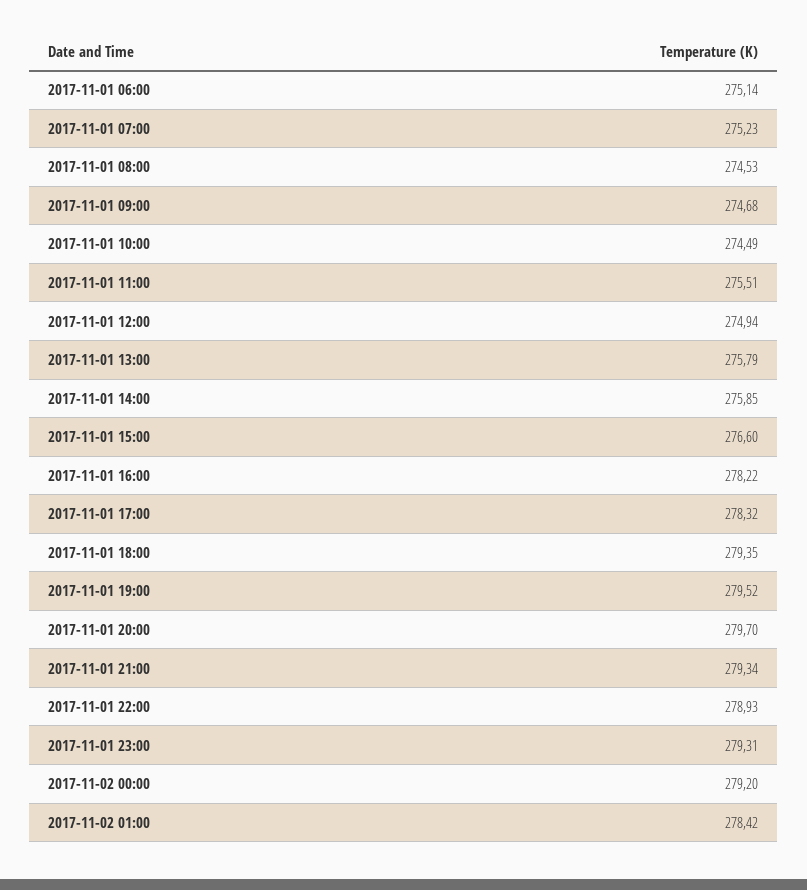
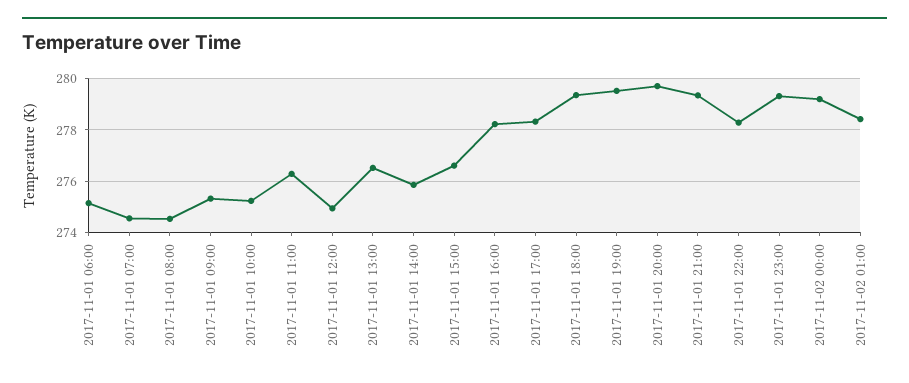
  {
    "2017-11-01 06:00": 275.14,
-   "2017-11-01 07:00": 275.23,
+   "2017-11-01 07:00": 274.5,
    "2017-11-01 08:00": 274.53,
-   "2017-11-01 09:00": 274.68,
+   "2017-11-01 09:00": 275.25,
-   "2017-11-01 10:00": 274.49,
+   "2017-11-01 10:00": 275.25,
-   "2017-11-01 11:00": 275.51,
+   "2017-11-01 11:00": 276.25,
    "2017-11-01 12:00": 274.94,
-   "2017-11-01 13:00": 275.79,
+   "2017-11-01 13:00": 276.5,
    "2017-11-01 14:00": 275.85,
    "2017-11-01 15:00": 276.6,
    "2017-11-01 16:00": 278.22,
    "2017-11-01 17:00": 278.32,
    "2017-11-01 18:00": 279.35,
    "2017-11-01 19:00": 279.52,
    "2017-11-01 20:00": 279.7,
    "2017-11-01 21:00": 279.34,
-   "2017-11-01 22:00": 278.93,
+   "2017-11-01 22:00": 278.25,
    "2017-11-01 23:00": 279.31,
    "2017-11-02 00:00": 279.2,
    "2017-11-02 01:00": 278.42
  }

